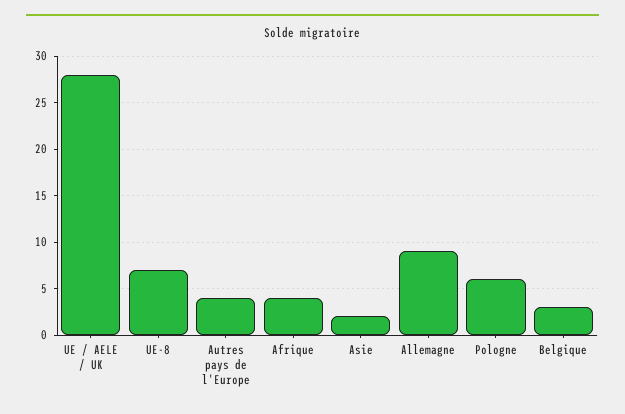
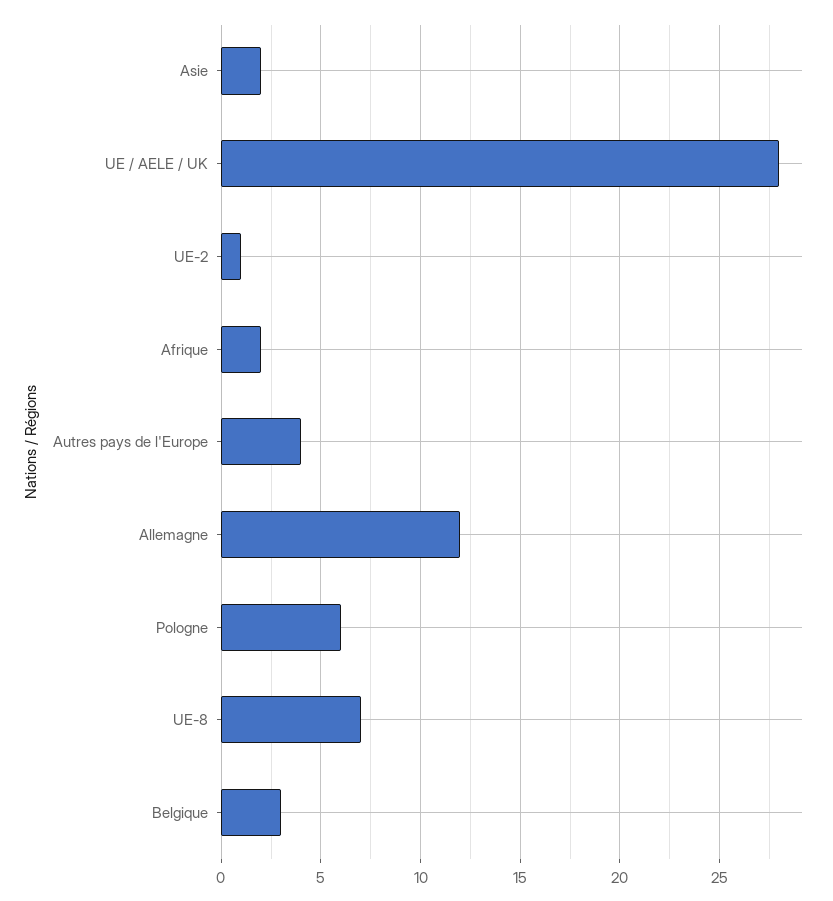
  {
    "UE / AELE / UK": 28,
    "UE-8": 7,
    "Autres pays de l'Europe": 4,
-   "Afrique": 4,
+   "Afrique": 2,
    "Asie": 2,
-   "Allemagne": 9,
+   "Allemagne": 12,
    "Pologne": 6,
-   "Belgique": 3
+   "Belgique": 3,
+   "UE-2": 1
  }

